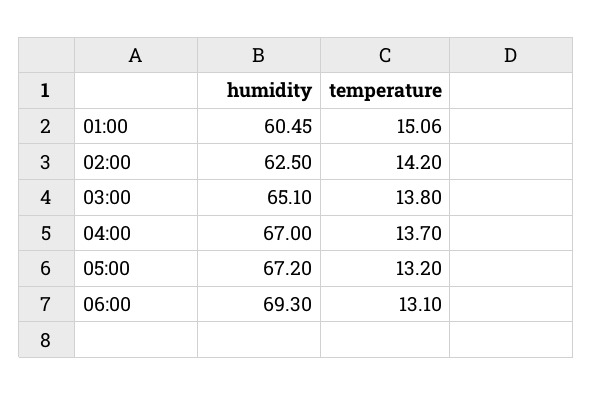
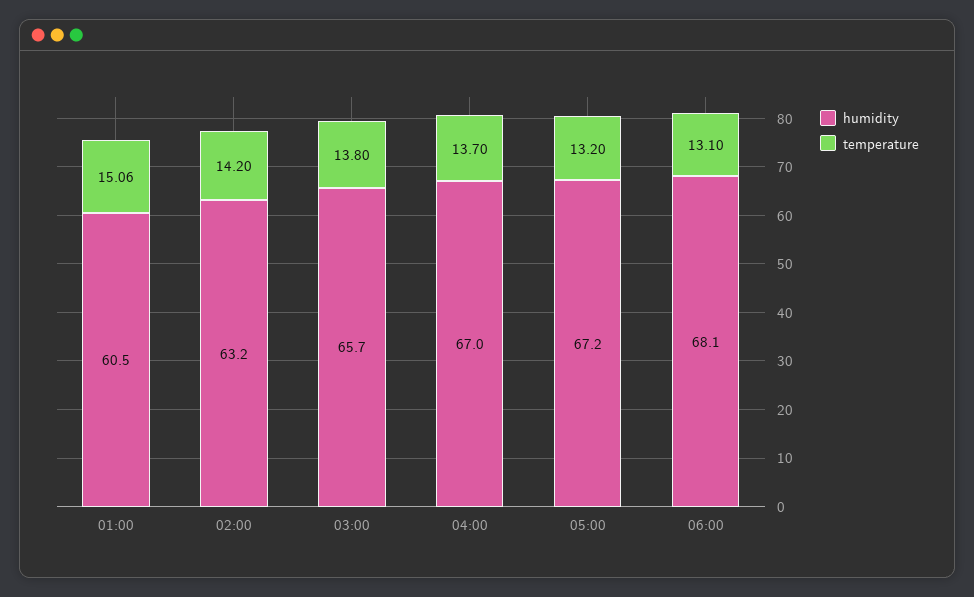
  {
    "humidity": {
      "01:00": 60.45,
-     "02:00": 62.5,
+     "02:00": 63.2,
-     "03:00": 65.1,
+     "03:00": 65.7,
      "04:00": 67,
      "05:00": 67.2,
-     "06:00": 69.3
+     "06:00": 68.1
    },
    "temperature": {
      "01:00": 15.06,
      "02:00": 14.2,
      "03:00": 13.8,
      "04:00": 13.7,
      "05:00": 13.2,
      "06:00": 13.1
    }
  }

